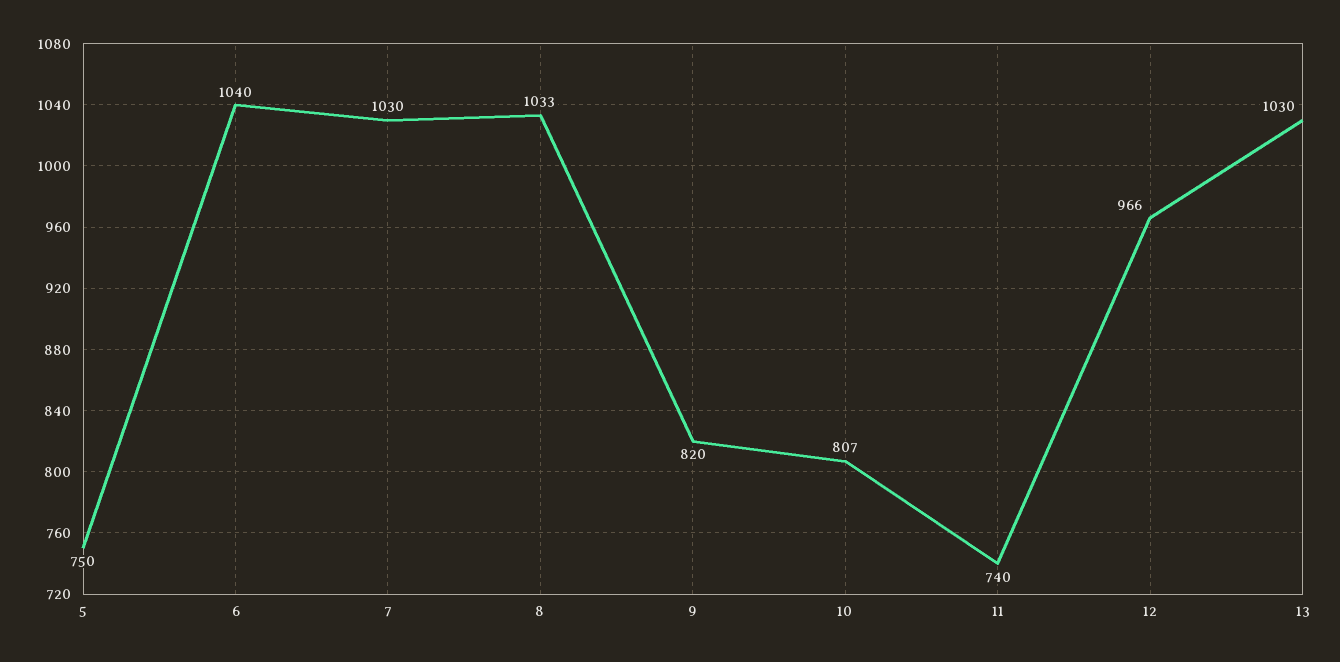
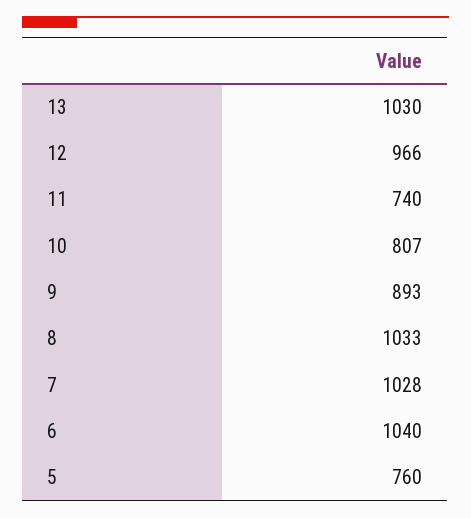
  {
-   "5": 750,
+   "5": 760,
    "6": 1040,
-   "7": 1030,
+   "7": 1028,
    "8": 1033,
-   "9": 820,
+   "9": 893,
    "10": 807,
    "11": 740,
    "12": 966,
    "13": 1030
  }

